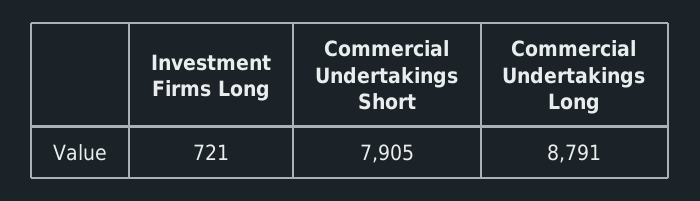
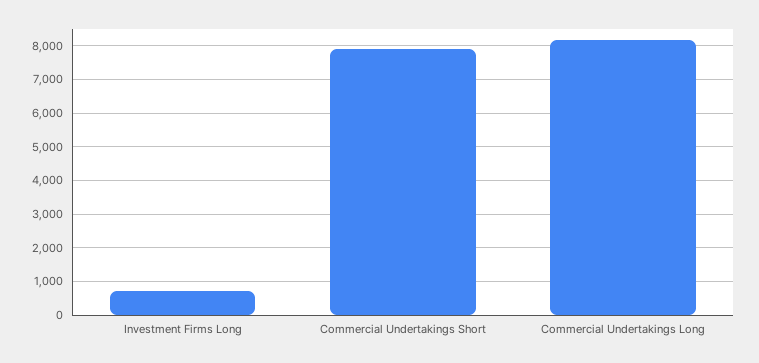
  {
    "Investment Firms Long": 721,
    "Commercial Undertakings Short": 7905,
-   "Commercial Undertakings Long": 8791
+   "Commercial Undertakings Long": 8200
  }

